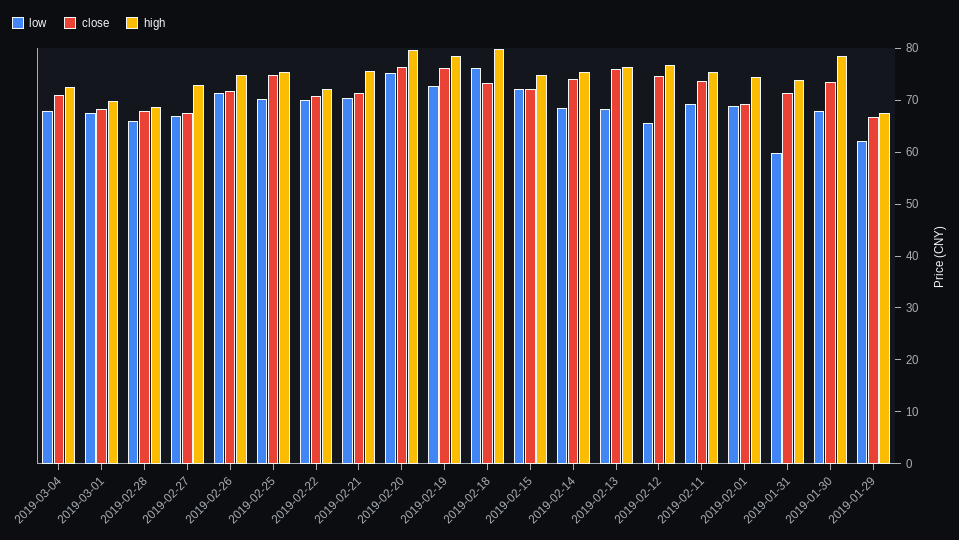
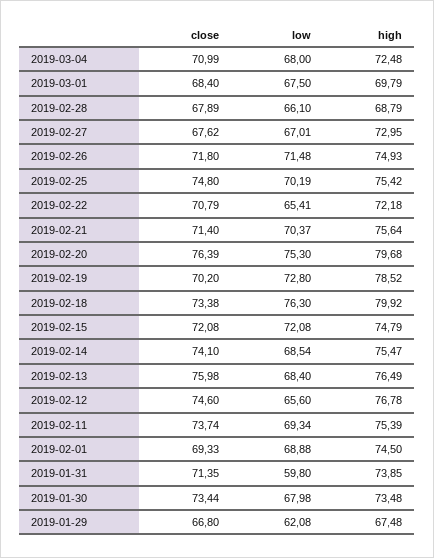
  {
    "low": {
      "2019-03-04": 68,
      "2019-03-01": 67.5,
      "2019-02-28": 66.1,
      "2019-02-27": 67.01,
      "2019-02-26": 71.48,
      "2019-02-25": 70.19,
-     "2019-02-22": 70,
+     "2019-02-22": 65.41,
      "2019-02-21": 70.37,
      "2019-02-20": 75.3,
      "2019-02-19": 72.8,
      "2019-02-18": 76.3,
      "2019-02-15": 72.08,
      "2019-02-14": 68.54,
      "2019-02-13": 68.4,
      "2019-02-12": 65.6,
      "2019-02-11": 69.34,
      "2019-02-01": 68.88,
      "2019-01-31": 59.8,
      "2019-01-30": 67.98,
      "2019-01-29": 62.08
    },
    "close": {
      "2019-03-04": 70.99,
      "2019-03-01": 68.4,
      "2019-02-28": 67.89,
      "2019-02-27": 67.62,
      "2019-02-26": 71.8,
      "2019-02-25": 74.8,
      "2019-02-22": 70.79,
      "2019-02-21": 71.4,
      "2019-02-20": 76.39,
-     "2019-02-19": 76,
+     "2019-02-19": 70.2,
      "2019-02-18": 73.38,
      "2019-02-15": 72.08,
      "2019-02-14": 74.1,
      "2019-02-13": 75.98,
      "2019-02-12": 74.6,
      "2019-02-11": 73.74,
      "2019-02-01": 69.33,
      "2019-01-31": 71.35,
      "2019-01-30": 73.44,
      "2019-01-29": 66.8
    },
    "high": {
      "2019-03-04": 72.48,
      "2019-03-01": 69.79,
      "2019-02-28": 68.79,
      "2019-02-27": 72.95,
      "2019-02-26": 74.93,
      "2019-02-25": 75.42,
      "2019-02-22": 72.18,
      "2019-02-21": 75.64,
      "2019-02-20": 79.68,
      "2019-02-19": 78.52,
      "2019-02-18": 79.92,
      "2019-02-15": 74.79,
      "2019-02-14": 75.47,
      "2019-02-13": 76.49,
      "2019-02-12": 76.78,
      "2019-02-11": 75.39,
      "2019-02-01": 74.5,
      "2019-01-31": 73.85,
-     "2019-01-30": 78,
+     "2019-01-30": 73.48,
      "2019-01-29": 67.48
    }
  }

